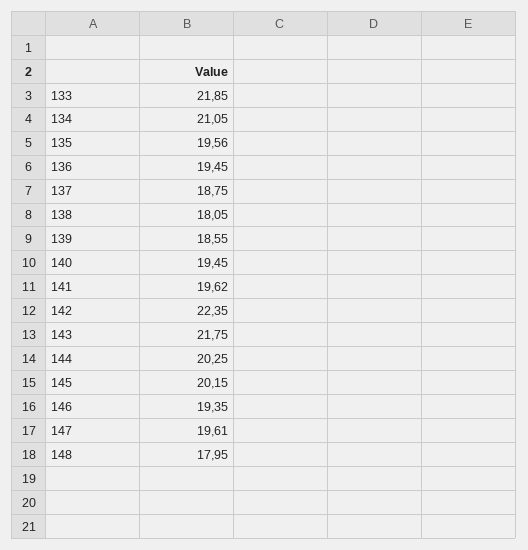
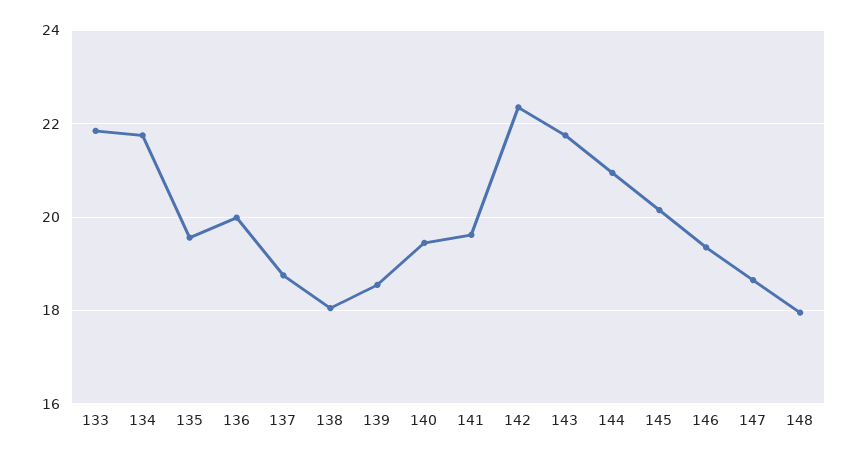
  {
    "133": 21.85,
-   "134": 21.05,
+   "134": 21.8,
    "135": 19.56,
-   "136": 19.45,
+   "136": 20,
    "137": 18.75,
    "138": 18.05,
    "139": 18.55,
    "140": 19.45,
    "141": 19.62,
    "142": 22.35,
    "143": 21.75,
-   "144": 20.25,
+   "144": 21,
    "145": 20.15,
    "146": 19.35,
-   "147": 19.61,
+   "147": 18.6,
    "148": 17.95
  }

